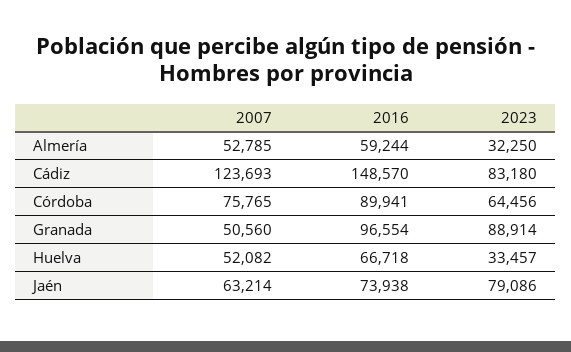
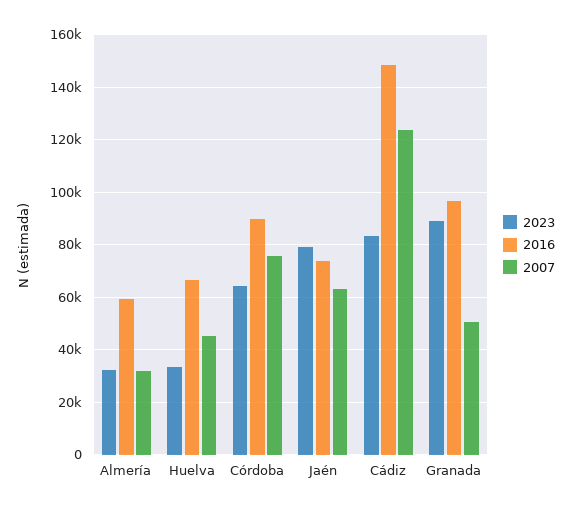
  {
    "2007": {
-     "Almería": 52785,
+     "Almería": 32500,
      "Cádiz": 123693,
      "Córdoba": 75765,
      "Granada": 50560,
-     "Huelva": 52082,
+     "Huelva": 45000,
      "Jaén": 63214
    },
    "2016": {
      "Almería": 59244,
      "Cádiz": 148570,
      "Córdoba": 89941,
      "Granada": 96554,
      "Huelva": 66718,
      "Jaén": 73938
    },
    "2023": {
      "Almería": 32250,
      "Cádiz": 83180,
      "Córdoba": 64456,
      "Granada": 88914,
      "Huelva": 33457,
      "Jaén": 79086
    }
  }

